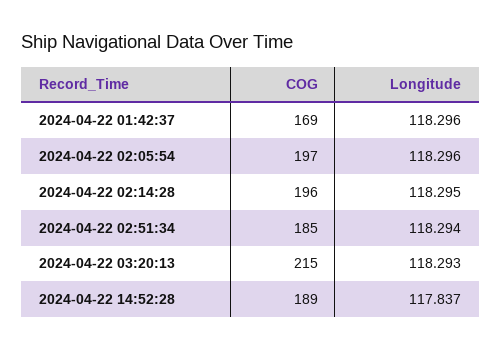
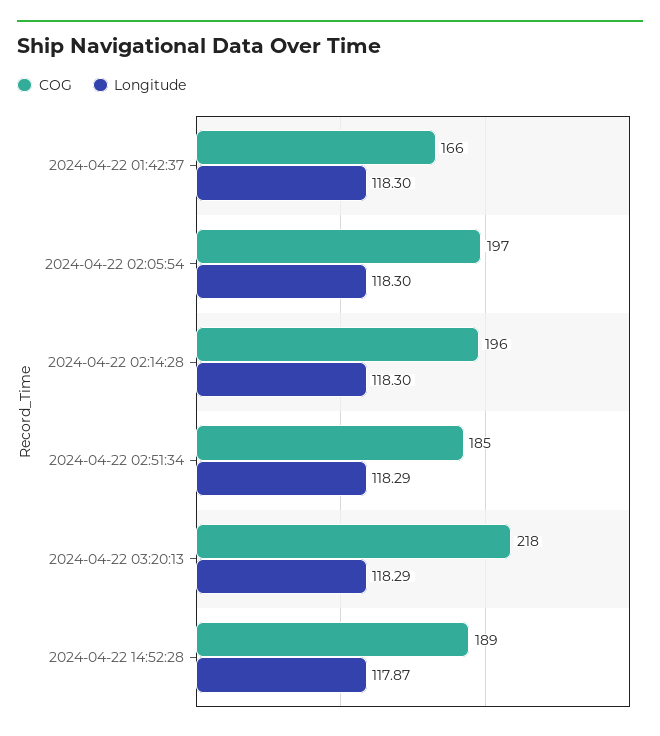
  {
    "COG": {
-     "2024-04-22 01:42:37": 169,
+     "2024-04-22 01:42:37": 166,
      "2024-04-22 02:05:54": 197,
      "2024-04-22 02:14:28": 196,
      "2024-04-22 02:51:34": 185,
-     "2024-04-22 03:20:13": 215,
+     "2024-04-22 03:20:13": 218,
      "2024-04-22 14:52:28": 189
    },
    "Longitude": {
      "2024-04-22 01:42:37": 118.296,
      "2024-04-22 02:05:54": 118.296,
      "2024-04-22 02:14:28": 118.295,
      "2024-04-22 02:51:34": 118.294,
      "2024-04-22 03:20:13": 118.293,
-     "2024-04-22 14:52:28": 117.837
+     "2024-04-22 14:52:28": 117.87
    }
  }

